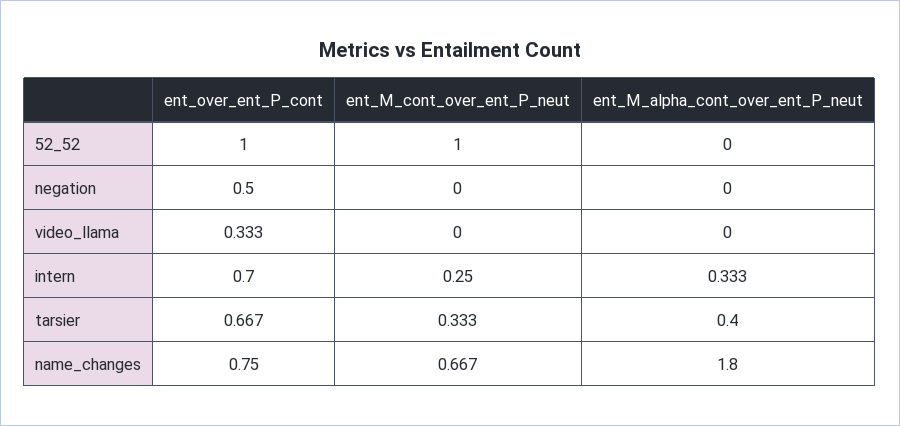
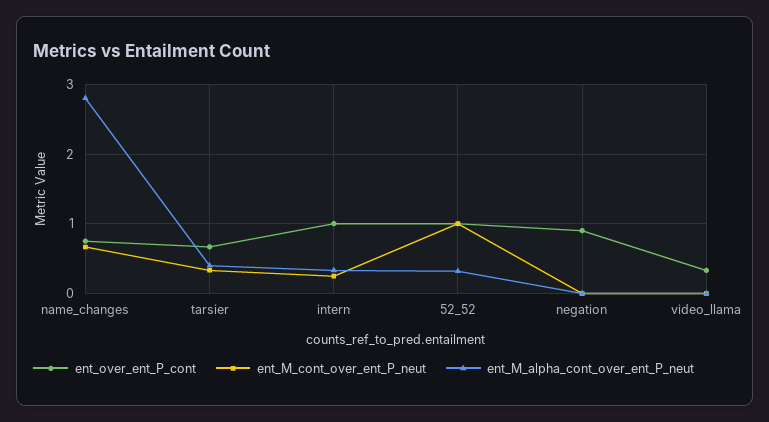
  {
    "ent_over_ent_P_cont": {
      "52_52": 1,
-     "negation": 0.5,
+     "negation": 0.9,
      "video_llama": 0.333,
-     "intern": 0.7,
+     "intern": 1,
      "tarsier": 0.667,
      "name_changes": 0.75
    },
    "ent_M_cont_over_ent_P_neut": {
      "52_52": 1,
      "negation": 0,
      "video_llama": 0,
      "intern": 0.25,
      "tarsier": 0.333,
      "name_changes": 0.667
    },
    "ent_M_alpha_cont_over_ent_P_neut": {
-     "52_52": 0,
+     "52_52": 0.3,
      "negation": 0,
      "video_llama": 0,
      "intern": 0.333,
      "tarsier": 0.4,
-     "name_changes": 1.8
+     "name_changes": 2.8
    }
  }

